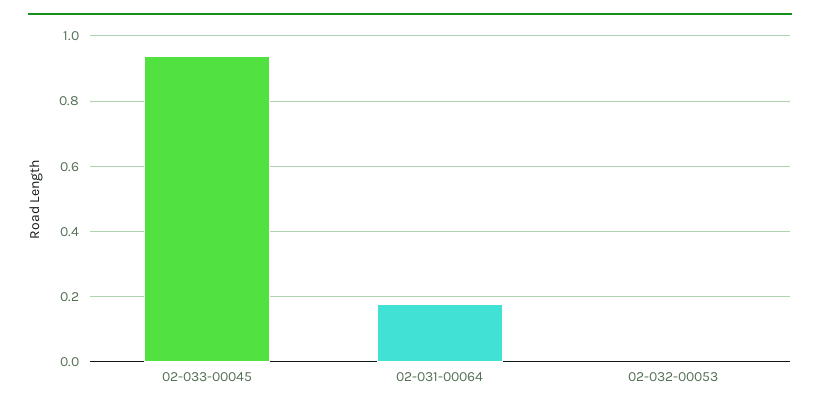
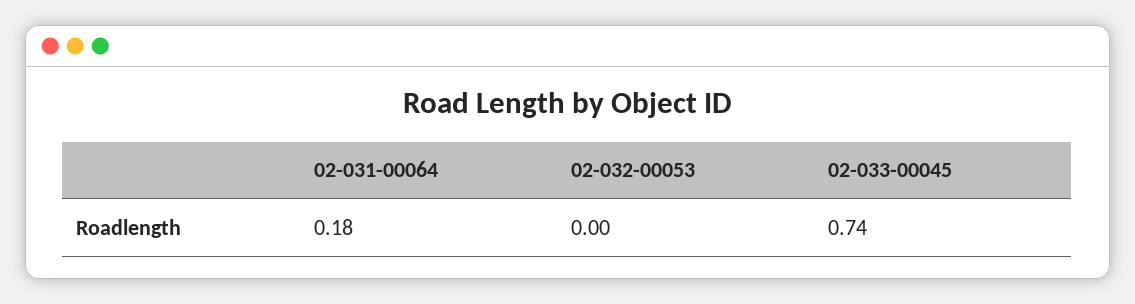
  {
-   "02-033-00045": 0.94,
+   "02-033-00045": 0.74,
    "02-031-00064": 0.18,
    "02-032-00053": 0
  }

